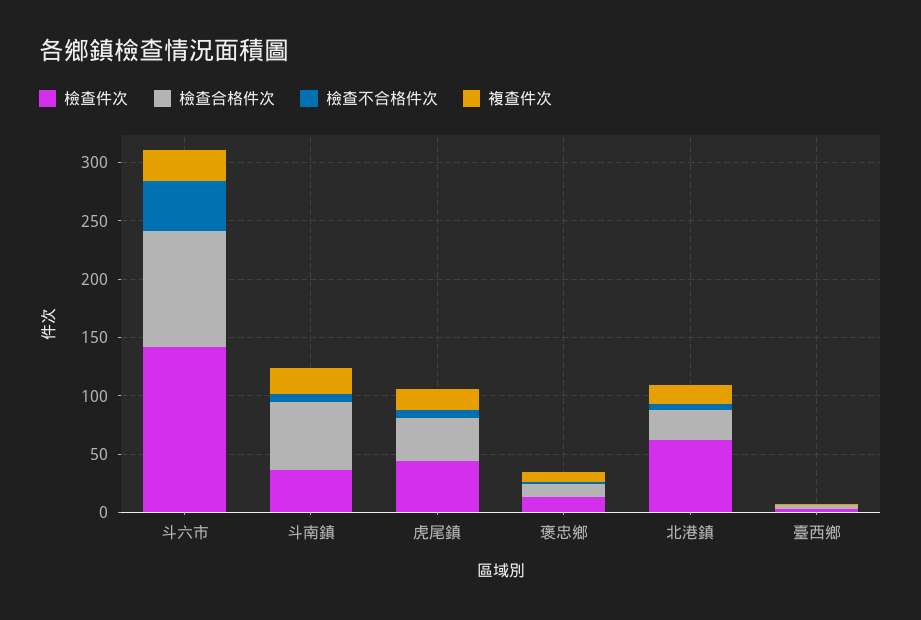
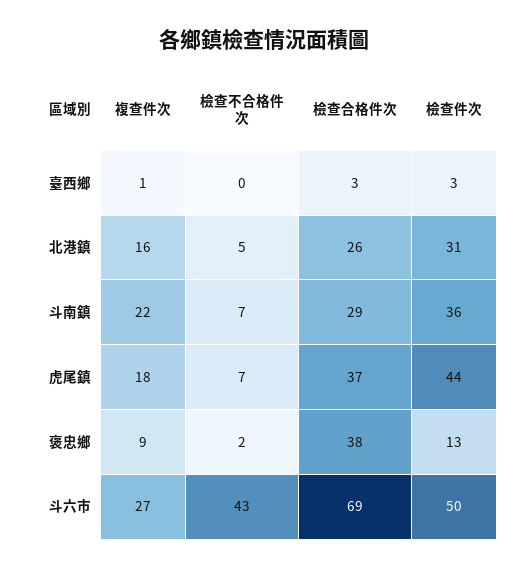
  {
    "檢查件次": {
-     "斗六市": 140,
+     "斗六市": 50,
      "斗南鎮": 36,
      "虎尾鎮": 44,
      "褒忠鄉": 13,
-     "北港鎮": 60,
+     "北港鎮": 31,
      "臺西鄉": 3
    },
    "檢查合格件次": {
-     "斗六市": 100,
+     "斗六市": 69,
-     "斗南鎮": 60,
+     "斗南鎮": 29,
      "虎尾鎮": 37,
-     "褒忠鄉": 10,
+     "褒忠鄉": 38,
      "北港鎮": 26,
      "臺西鄉": 3
    },
    "檢查不合格件次": {
      "斗六市": 43,
      "斗南鎮": 7,
      "虎尾鎮": 7,
      "褒忠鄉": 2,
      "北港鎮": 5,
      "臺西鄉": 0
    },
    "複查件次": {
      "斗六市": 27,
      "斗南鎮": 22,
      "虎尾鎮": 18,
      "褒忠鄉": 9,
      "北港鎮": 16,
      "臺西鄉": 1
    }
  }

